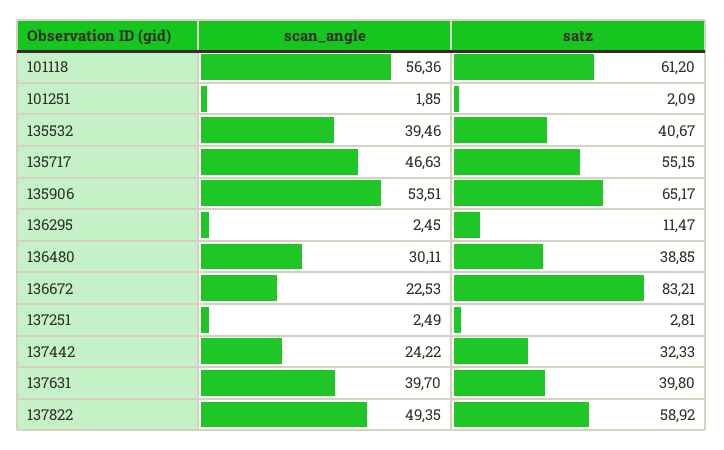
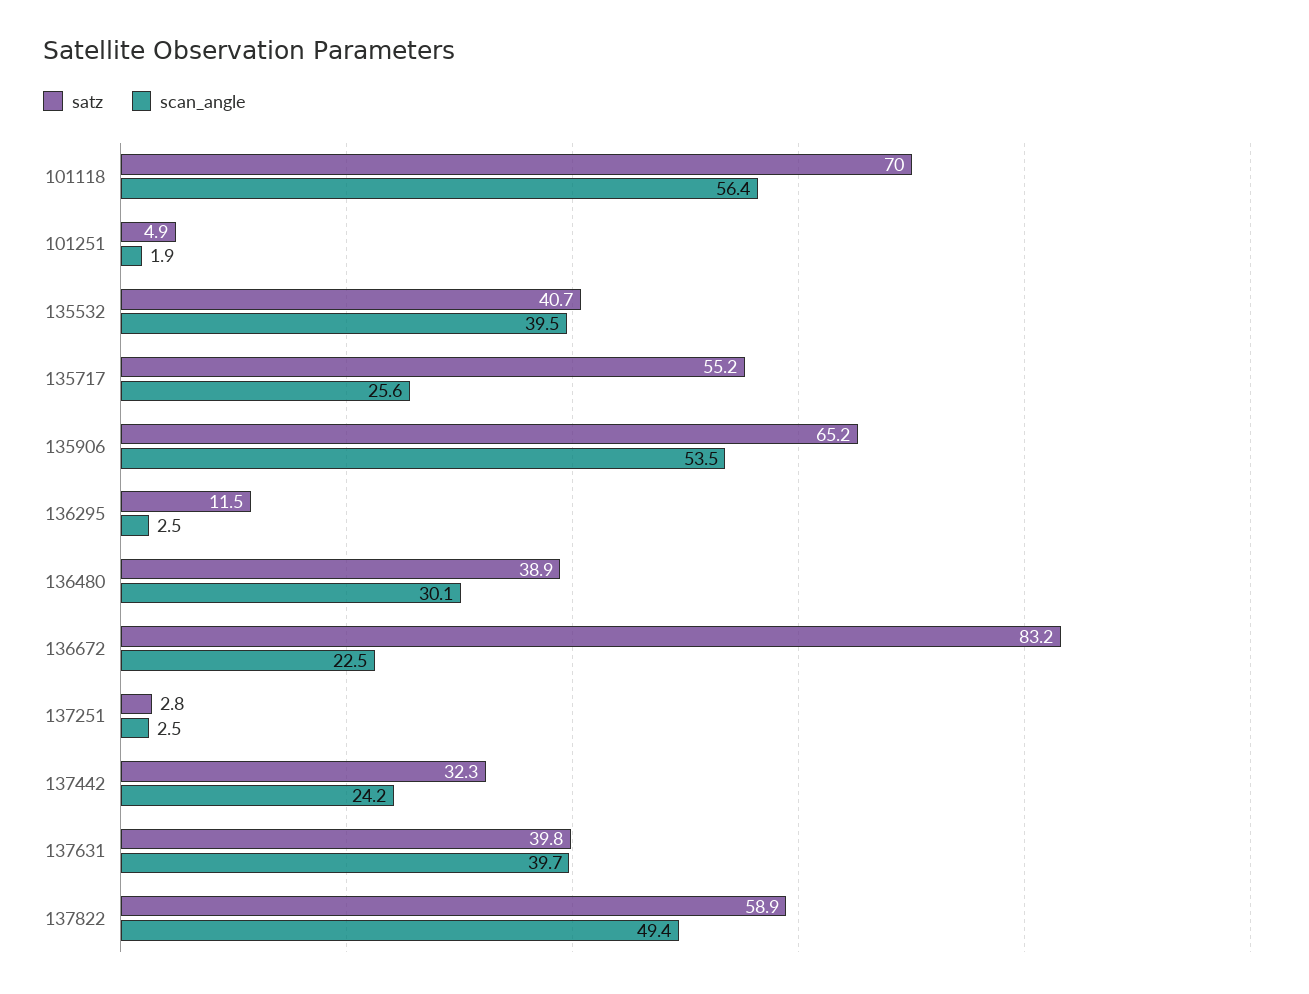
  {
    "scan_angle": {
      "101118": 56.36,
      "101251": 1.85,
      "135532": 39.46,
-     "135717": 46.63,
+     "135717": 25.6,
      "135906": 53.51,
      "136295": 2.45,
      "136480": 30.11,
      "136672": 22.53,
      "137251": 2.49,
      "137442": 24.22,
      "137631": 39.7,
      "137822": 49.35
    },
    "satz": {
-     "101118": 61.2,
+     "101118": 70,
-     "101251": 2.09,
+     "101251": 4.9,
      "135532": 40.67,
      "135717": 55.15,
      "135906": 65.17,
      "136295": 11.47,
      "136480": 38.85,
      "136672": 83.21,
      "137251": 2.81,
      "137442": 32.33,
      "137631": 39.8,
      "137822": 58.92
    }
  }

